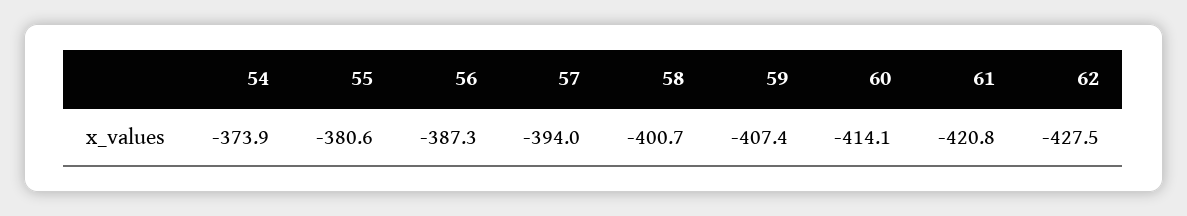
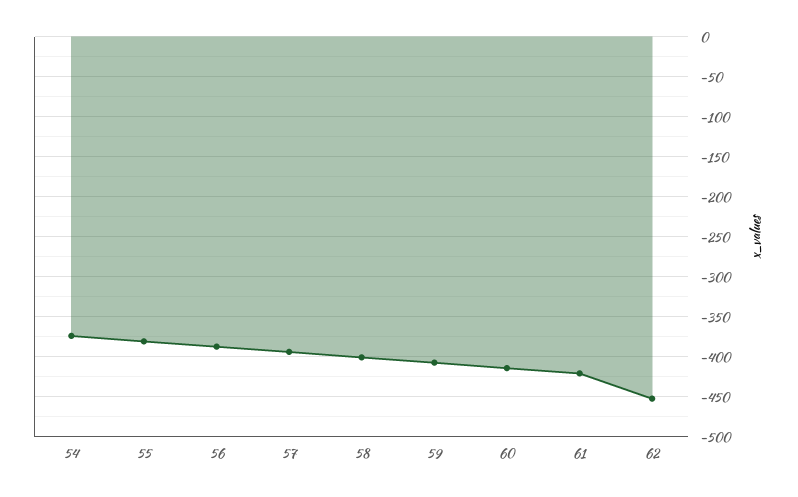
  {
    "54": -373.9,
    "55": -380.6,
    "56": -387.3,
    "57": -394,
    "58": -400.7,
    "59": -407.4,
    "60": -414.1,
    "61": -420.8,
-   "62": -427.5
+   "62": -450
  }

